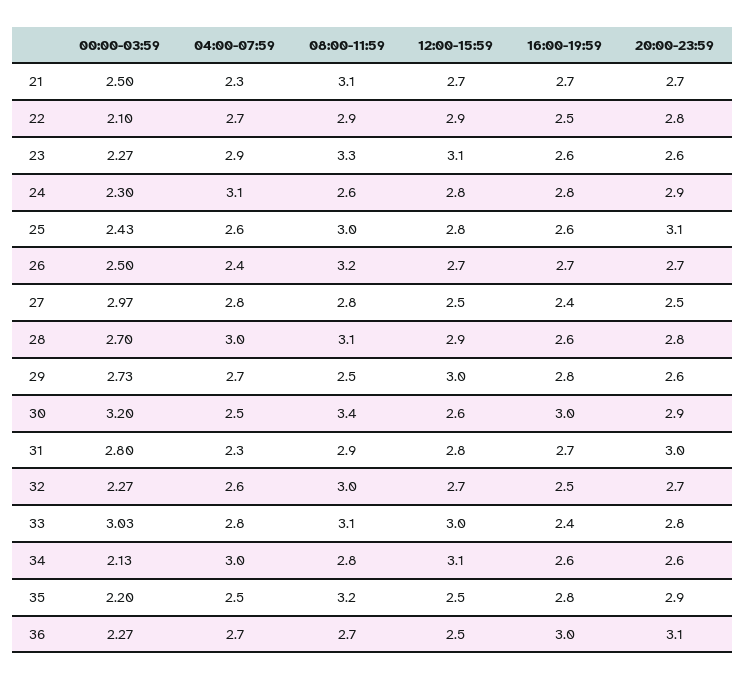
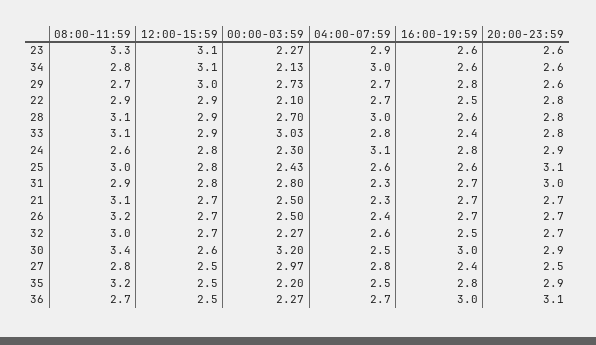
  {
    "00:00-03:59": {
      "21": 2.5,
      "22": 2.1,
      "23": 2.27,
      "24": 2.3,
      "25": 2.43,
      "26": 2.5,
      "27": 2.97,
      "28": 2.7,
      "29": 2.73,
      "30": 3.2,
      "31": 2.8,
      "32": 2.27,
      "33": 3.03,
      "34": 2.13,
      "35": 2.2,
      "36": 2.27
    },
    "04:00-07:59": {
      "21": 2.3,
      "22": 2.7,
      "23": 2.9,
      "24": 3.1,
      "25": 2.6,
      "26": 2.4,
      "27": 2.8,
      "28": 3,
      "29": 2.7,
      "30": 2.5,
      "31": 2.3,
      "32": 2.6,
      "33": 2.8,
      "34": 3,
      "35": 2.5,
      "36": 2.7
    },
    "08:00-11:59": {
      "21": 3.1,
      "22": 2.9,
      "23": 3.3,
      "24": 2.6,
      "25": 3,
      "26": 3.2,
      "27": 2.8,
      "28": 3.1,
-     "29": 2.5,
+     "29": 2.7,
      "30": 3.4,
      "31": 2.9,
      "32": 3,
      "33": 3.1,
      "34": 2.8,
      "35": 3.2,
      "36": 2.7
    },
    "12:00-15:59": {
      "21": 2.7,
      "22": 2.9,
      "23": 3.1,
      "24": 2.8,
      "25": 2.8,
      "26": 2.7,
      "27": 2.5,
      "28": 2.9,
      "29": 3,
      "30": 2.6,
      "31": 2.8,
      "32": 2.7,
-     "33": 3,
+     "33": 2.9,
      "34": 3.1,
      "35": 2.5,
      "36": 2.5
    },
    "16:00-19:59": {
      "21": 2.7,
      "22": 2.5,
      "23": 2.6,
      "24": 2.8,
      "25": 2.6,
      "26": 2.7,
      "27": 2.4,
      "28": 2.6,
      "29": 2.8,
      "30": 3,
      "31": 2.7,
      "32": 2.5,
      "33": 2.4,
      "34": 2.6,
      "35": 2.8,
      "36": 3
    },
    "20:00-23:59": {
      "21": 2.7,
      "22": 2.8,
      "23": 2.6,
      "24": 2.9,
      "25": 3.1,
      "26": 2.7,
      "27": 2.5,
      "28": 2.8,
      "29": 2.6,
      "30": 2.9,
      "31": 3,
      "32": 2.7,
      "33": 2.8,
      "34": 2.6,
      "35": 2.9,
      "36": 3.1
    }
  }

